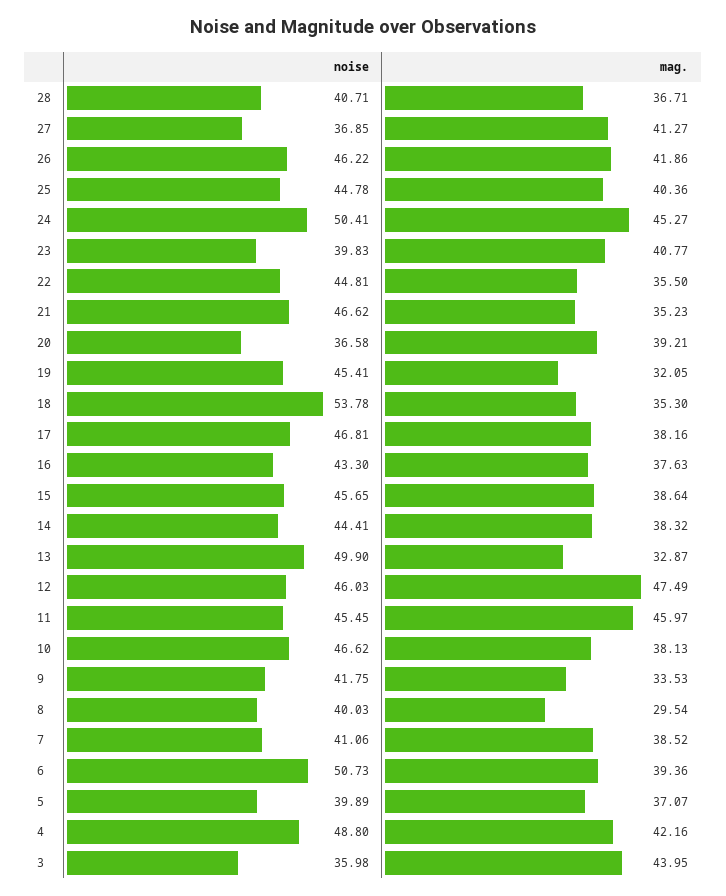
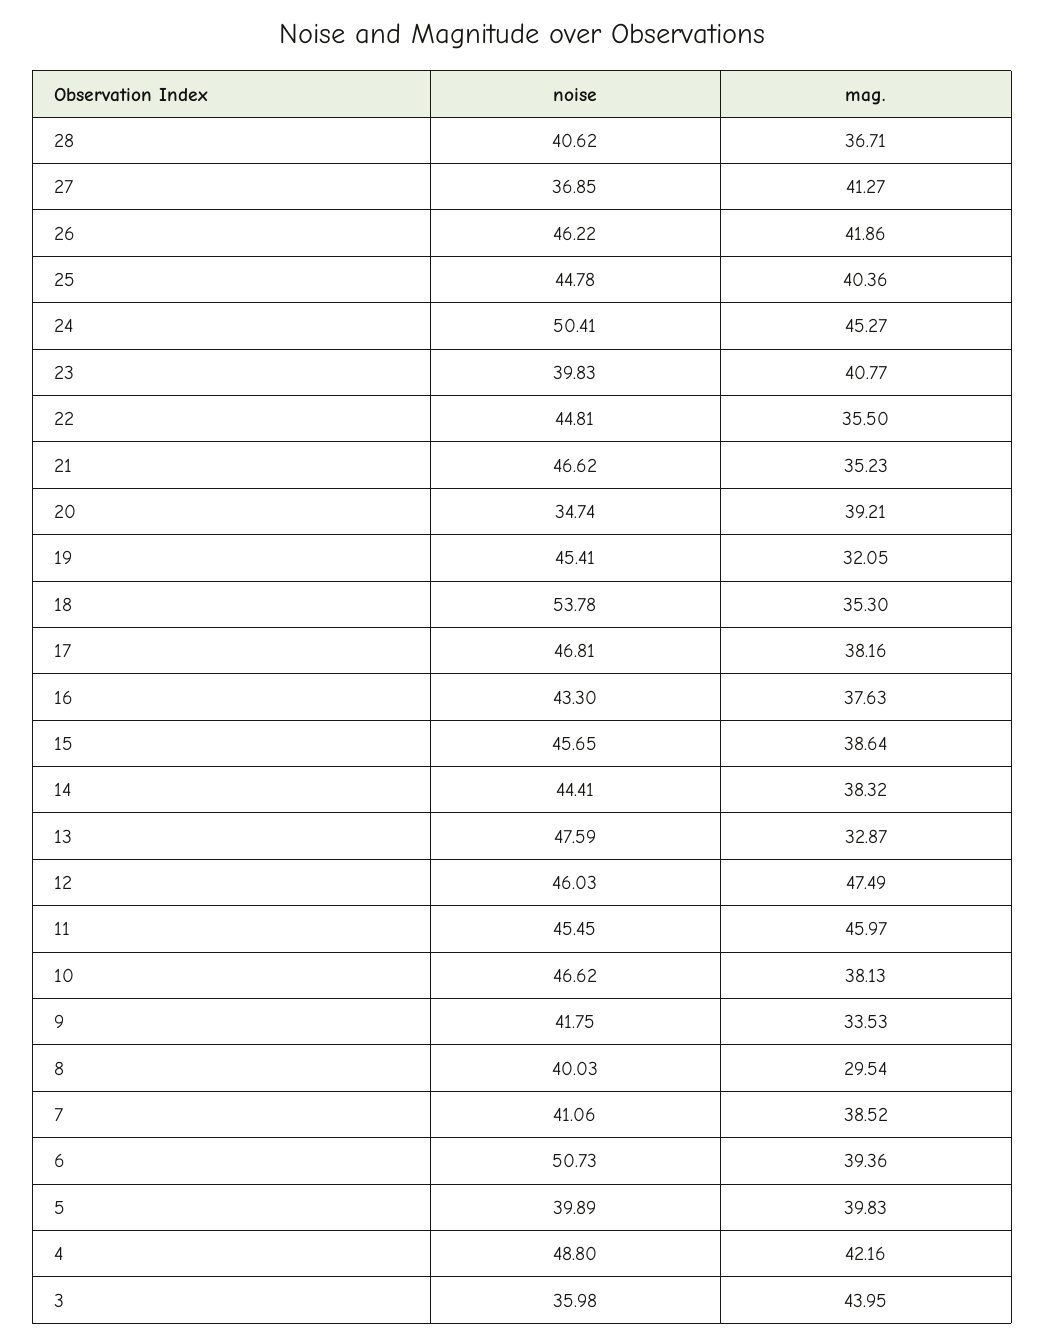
  {
    "noise": {
-     "28": 40.71,
+     "28": 40.62,
      "27": 36.85,
      "26": 46.22,
      "25": 44.78,
      "24": 50.41,
      "23": 39.83,
      "22": 44.81,
      "21": 46.62,
-     "20": 36.58,
+     "20": 34.74,
      "19": 45.41,
      "18": 53.78,
      "17": 46.81,
      "16": 43.3,
      "15": 45.65,
      "14": 44.41,
-     "13": 49.9,
+     "13": 47.59,
      "12": 46.03,
      "11": 45.45,
      "10": 46.62,
      "9": 41.75,
      "8": 40.03,
      "7": 41.06,
      "6": 50.73,
      "5": 39.89,
      "4": 48.8,
      "3": 35.98
    },
    "mag.": {
      "28": 36.71,
      "27": 41.27,
      "26": 41.86,
      "25": 40.36,
      "24": 45.27,
      "23": 40.77,
      "22": 35.5,
      "21": 35.23,
      "20": 39.21,
      "19": 32.05,
      "18": 35.3,
      "17": 38.16,
      "16": 37.63,
      "15": 38.64,
      "14": 38.32,
      "13": 32.87,
      "12": 47.49,
      "11": 45.97,
      "10": 38.13,
      "9": 33.53,
      "8": 29.54,
      "7": 38.52,
      "6": 39.36,
-     "5": 37.07,
+     "5": 39.83,
      "4": 42.16,
      "3": 43.95
    }
  }

